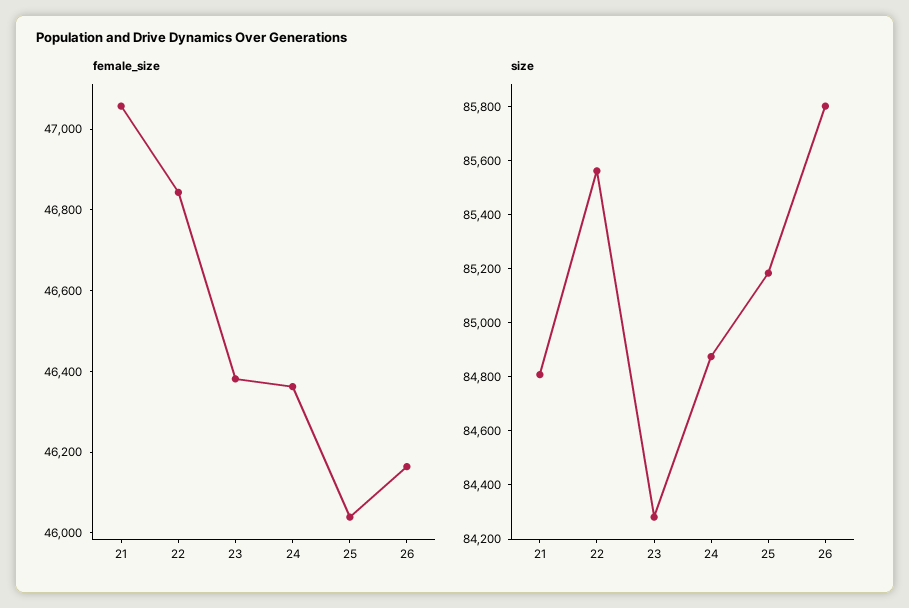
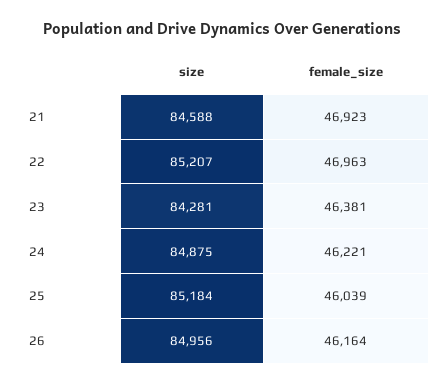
  {
    "female_size": {
-     "21": 47050,
+     "21": 46923,
-     "22": 46850,
+     "22": 46963,
      "23": 46381,
-     "24": 46350,
+     "24": 46221,
      "25": 46039,
      "26": 46164
    },
    "size": {
-     "21": 84800,
+     "21": 84588,
-     "22": 85550,
+     "22": 85207,
      "23": 84281,
      "24": 84875,
      "25": 85184,
-     "26": 85800
+     "26": 84956
    }
  }

